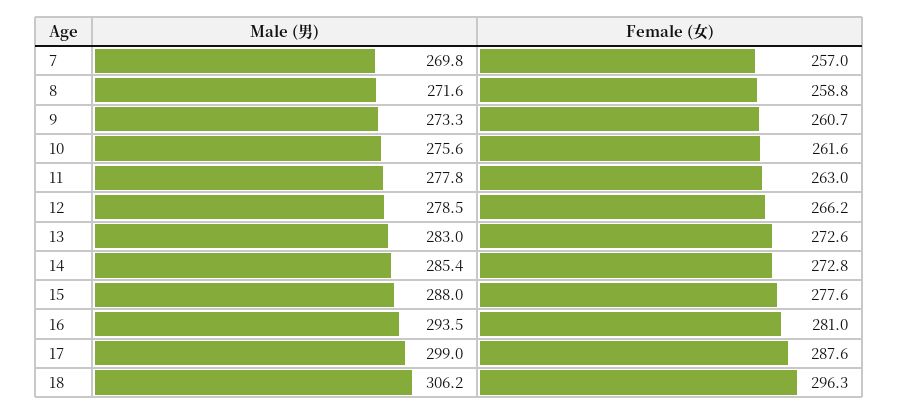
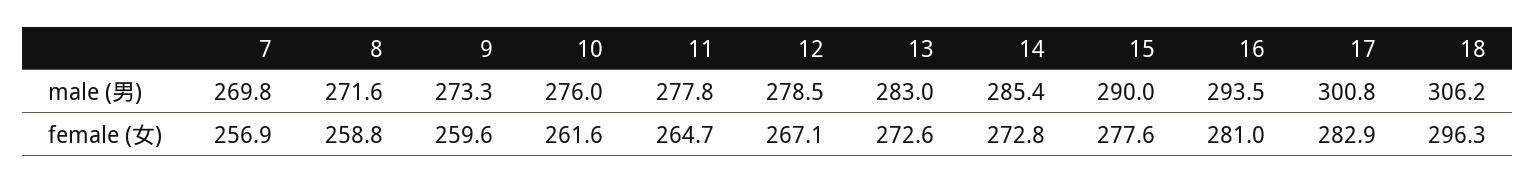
  {
    "Male (男)": {
      "7": 269.8,
      "8": 271.6,
      "9": 273.3,
-     "10": 275.6,
+     "10": 276,
      "11": 277.8,
      "12": 278.5,
      "13": 283,
      "14": 285.4,
-     "15": 288,
+     "15": 290,
      "16": 293.5,
-     "17": 299,
+     "17": 300.8,
      "18": 306.2
    },
    "Female (女)": {
-     "7": 257,
+     "7": 256.9,
      "8": 258.8,
-     "9": 260.7,
+     "9": 259.6,
      "10": 261.6,
-     "11": 263,
+     "11": 264.7,
-     "12": 266.2,
+     "12": 267.1,
      "13": 272.6,
      "14": 272.8,
      "15": 277.6,
      "16": 281,
-     "17": 287.6,
+     "17": 282.9,
      "18": 296.3
    }
  }

